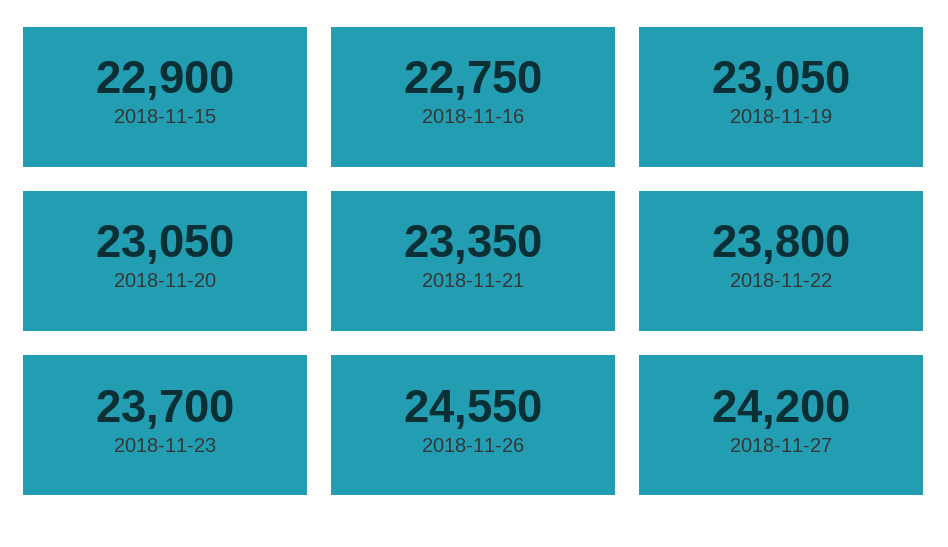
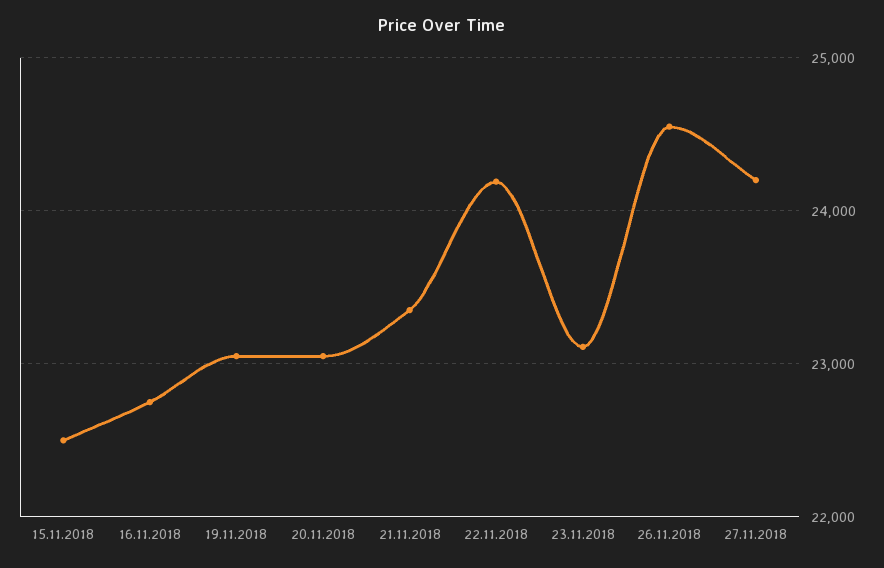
  {
-   "2018-11-15": 22900,
+   "2018-11-15": 22500,
    "2018-11-16": 22750,
    "2018-11-19": 23050,
    "2018-11-20": 23050,
    "2018-11-21": 23350,
-   "2018-11-22": 23800,
+   "2018-11-22": 24200,
-   "2018-11-23": 23700,
+   "2018-11-23": 23100,
    "2018-11-26": 24550,
    "2018-11-27": 24200
  }

